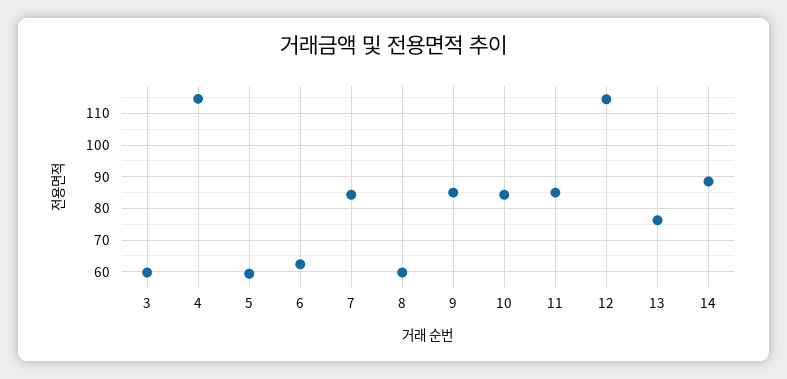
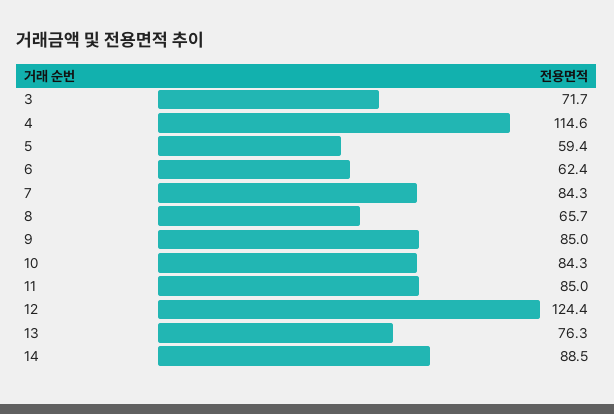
  {
-   "3": 60,
+   "3": 71.7,
    "4": 114.6,
    "5": 59.4,
    "6": 62.4,
    "7": 84.3,
-   "8": 60,
+   "8": 65.7,
    "9": 85,
    "10": 84.3,
    "11": 85,
-   "12": 114,
+   "12": 124.4,
    "13": 76.3,
    "14": 88.5
  }

